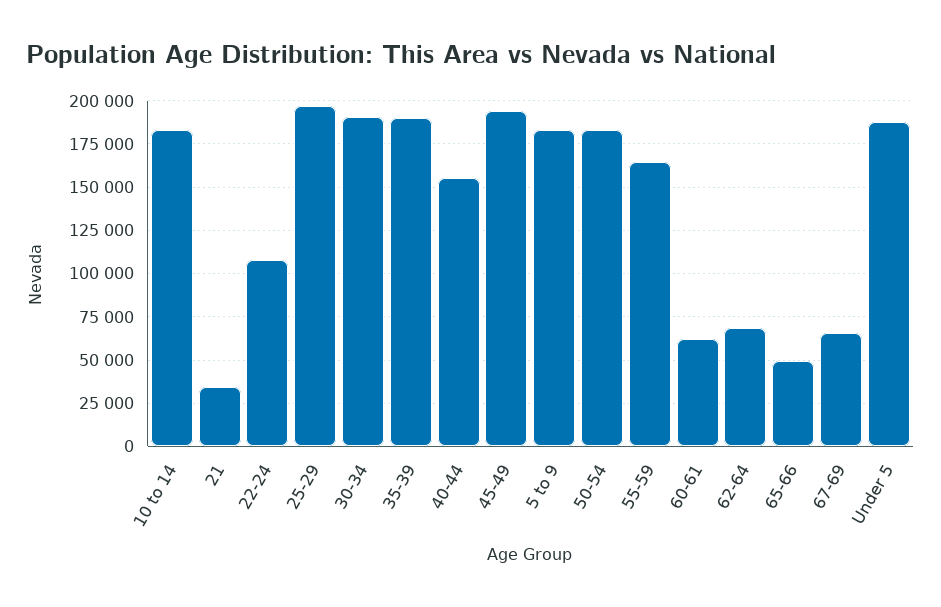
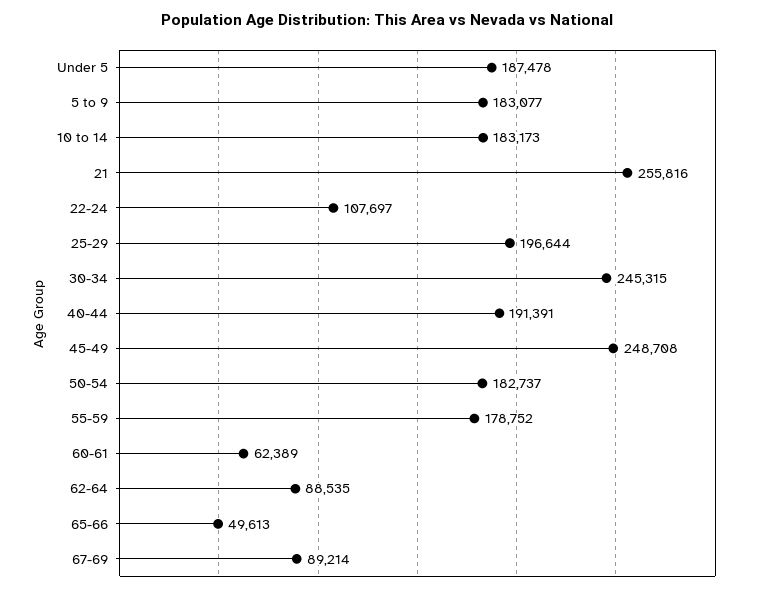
  {
    "10 to 14": 183173,
-   "21": 35000,
+   "21": 255816,
    "22-24": 107697,
    "25-29": 196644,
-   "30-34": 190000,
+   "30-34": 245315,
-   "35-39": 190000,
-   "40-44": 155000,
+   "40-44": 191391,
-   "45-49": 195000,
+   "45-49": 248708,
    "5 to 9": 183077,
    "50-54": 182737,
-   "55-59": 165000,
+   "55-59": 178752,
    "60-61": 62389,
-   "62-64": 70000,
+   "62-64": 88535,
    "65-66": 49613,
-   "67-69": 65000,
+   "67-69": 89214,
    "Under 5": 187478
  }

